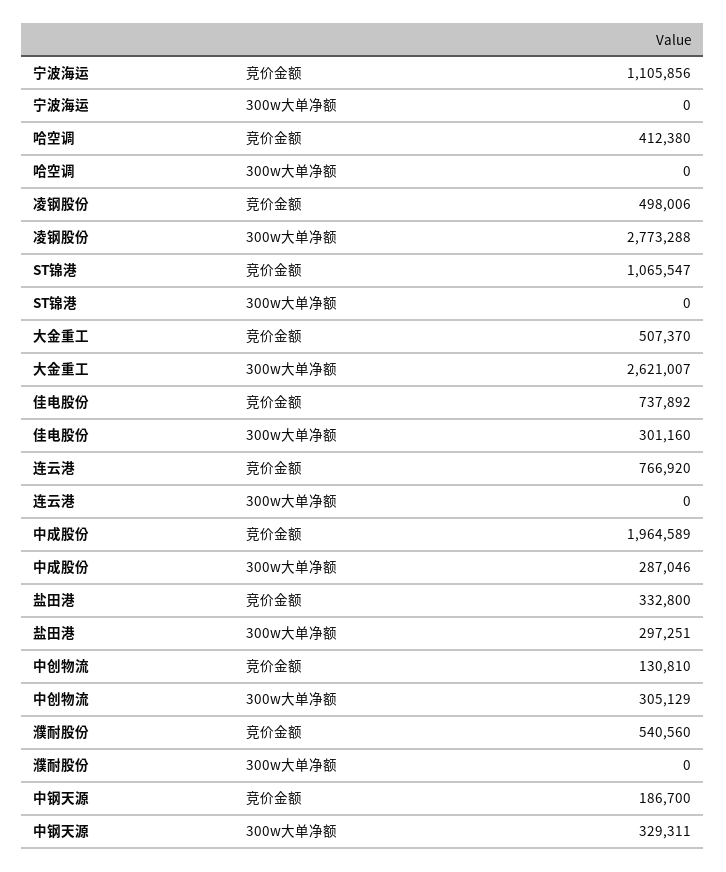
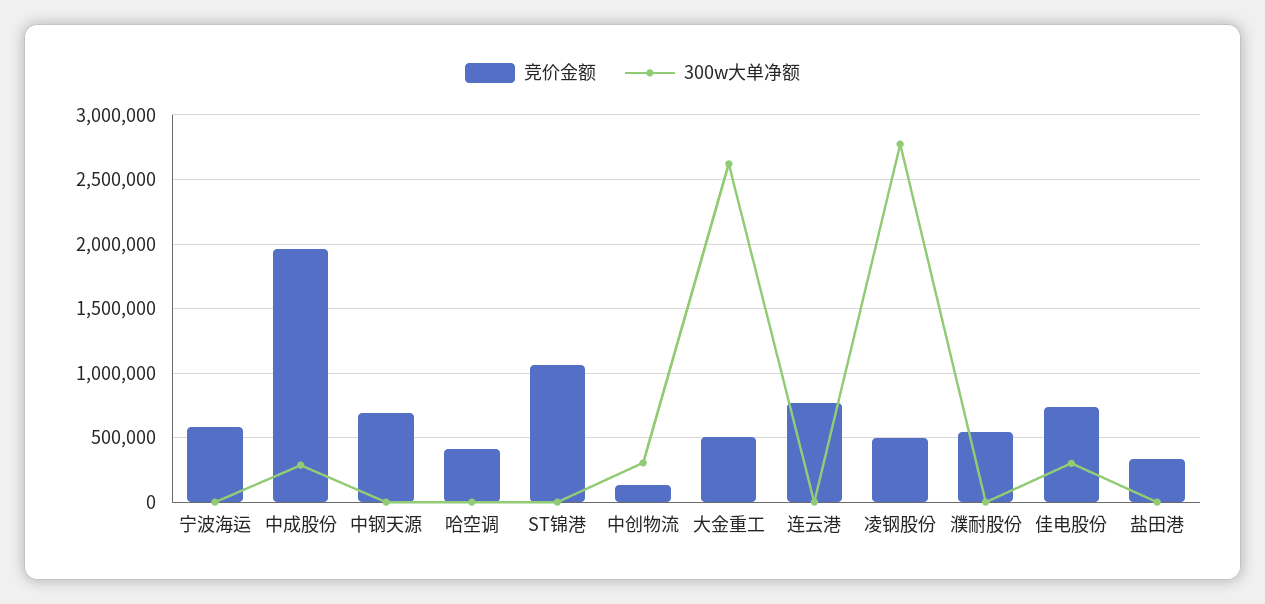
  {
    "竞价金额": {
-     "宁波海运": 1105856,
+     "宁波海运": 600000,
      "哈空调": 412380,
      "凌钢股份": 498006,
      "ST锦港": 1065547,
      "大金重工": 507370,
      "佳电股份": 737892,
      "连云港": 766920,
      "中成股份": 1964589,
      "盐田港": 332800,
      "中创物流": 130810,
      "濮耐股份": 540560,
-     "中钢天源": 186700
+     "中钢天源": 700000
    },
    "300w大单净额": {
      "宁波海运": 0,
      "哈空调": 0,
      "凌钢股份": 2773288,
      "ST锦港": 0,
      "大金重工": 2621007,
      "佳电股份": 301160,
      "连云港": 0,
      "中成股份": 287046,
-     "盐田港": 297251,
+     "盐田港": 0,
      "中创物流": 305129,
      "濮耐股份": 0,
-     "中钢天源": 329311
+     "中钢天源": 0
    }
  }

